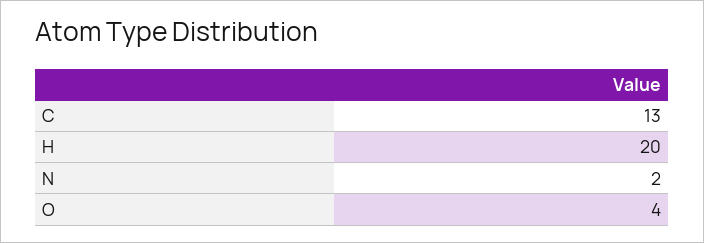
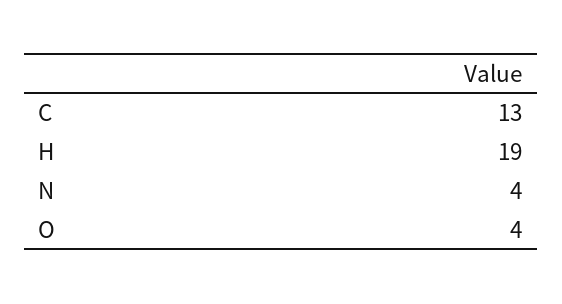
  {
    "C": 13,
-   "H": 20,
+   "H": 19,
-   "N": 2,
+   "N": 4,
    "O": 4
  }

